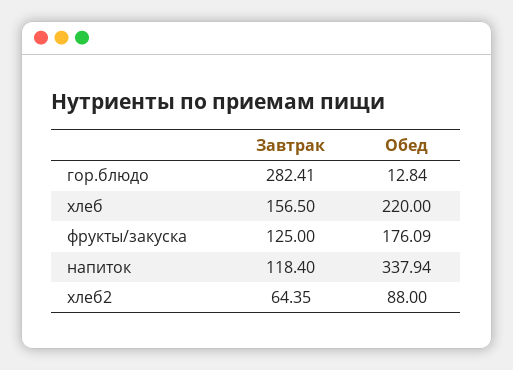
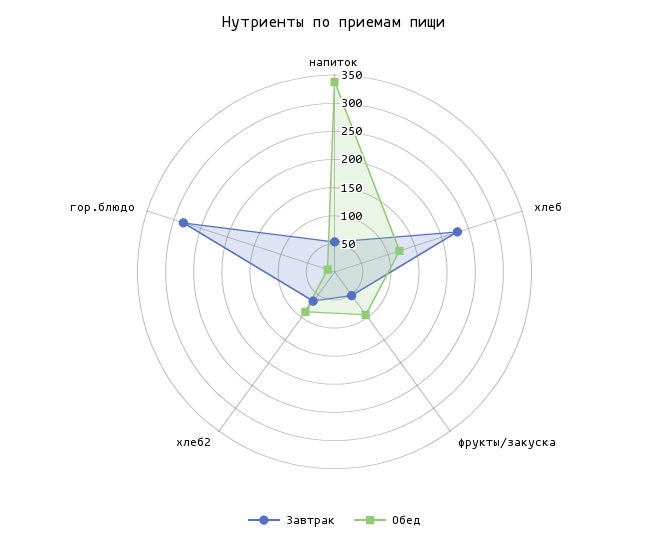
  {
    "Завтрак": {
      "гор.блюдо": 282.41,
-     "хлеб": 156.5,
+     "хлеб": 225,
-     "фрукты/закуска": 125,
+     "фрукты/закуска": 50,
-     "напиток": 118.4,
+     "напиток": 50,
      "хлеб2": 64.35
    },
    "Обед": {
      "гор.блюдо": 12.84,
-     "хлеб": 220,
+     "хлеб": 125,
-     "фрукты/закуска": 176.09,
+     "фрукты/закуска": 100,
      "напиток": 337.94,
      "хлеб2": 88
    }
  }

